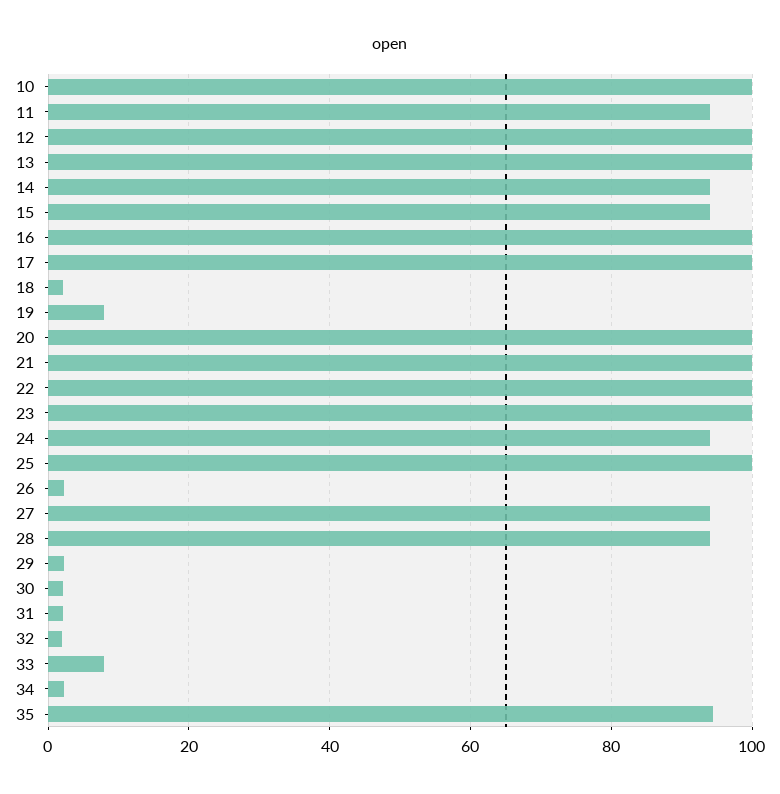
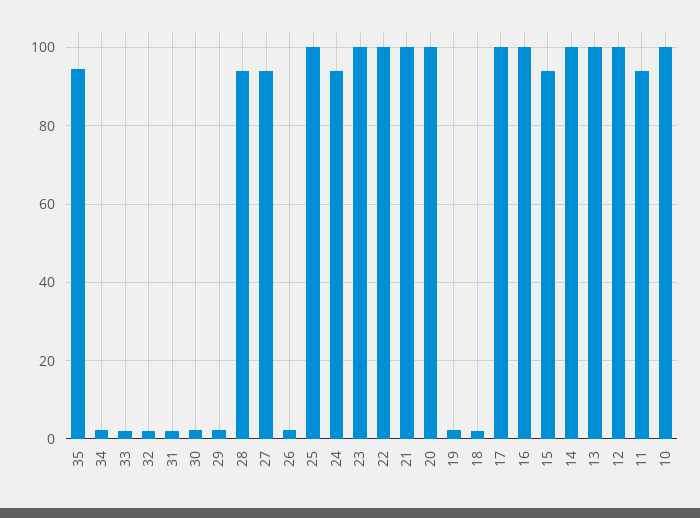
  {
    "10": 100,
    "11": 94,
    "12": 100,
    "13": 100,
-   "14": 94,
+   "14": 100,
    "15": 94,
    "16": 100,
    "17": 100,
    "18": 2,
-   "19": 8,
+   "19": 2,
    "20": 100,
    "21": 100,
    "22": 100,
    "23": 100,
    "24": 94,
    "25": 100,
    "26": 2,
    "27": 94,
    "28": 94,
    "29": 2,
    "30": 2,
    "31": 2,
    "32": 2,
-   "33": 8,
+   "33": 2,
    "34": 2,
    "35": 94
  }

